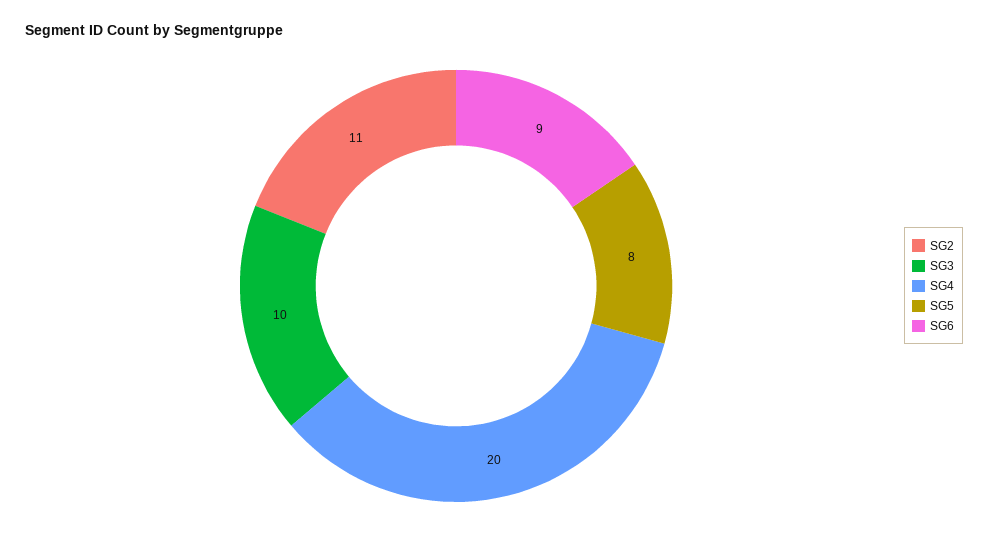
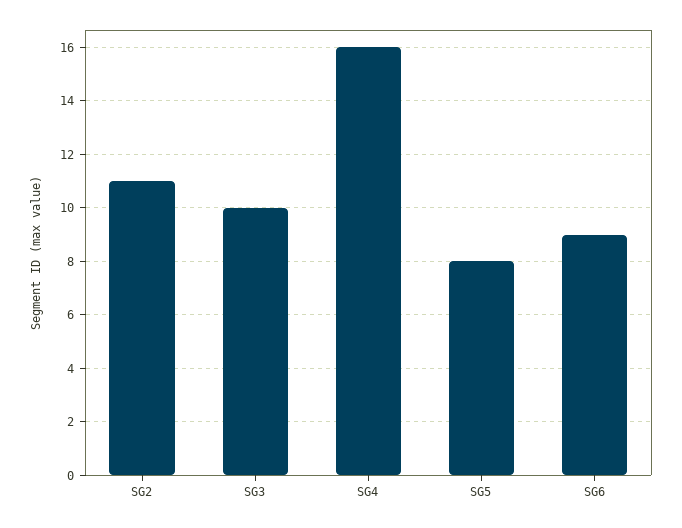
  {
    "SG2": 11,
    "SG3": 10,
-   "SG4": 20,
+   "SG4": 16,
    "SG5": 8,
    "SG6": 9
  }

